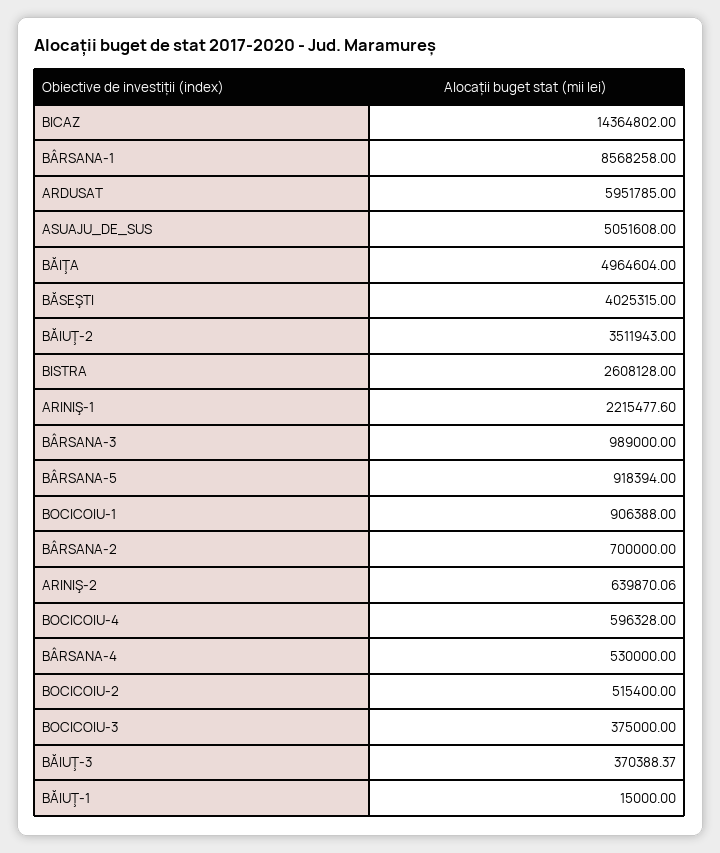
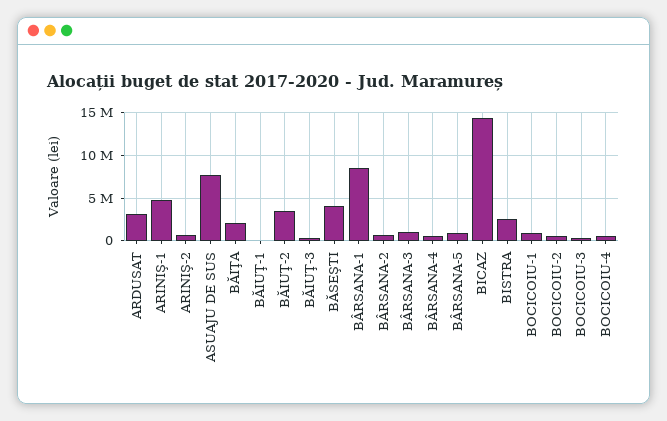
  {
    "BICAZ": 14364802,
    "BÂRSANA-1": 8568258,
-   "ARDUSAT": 5951785,
+   "ARDUSAT": 3000000,
-   "ASUAJU_DE_SUS": 5051608,
+   "ASUAJU_DE_SUS": 8000000,
-   "BĂIŢA": 4964604,
+   "BĂIŢA": 2000000,
    "BĂSEŞTI": 4025315,
    "BĂIUŢ-2": 3511943,
    "BISTRA": 2608128,
-   "ARINIŞ-1": 2215477.6,
+   "ARINIŞ-1": 5000000,
    "BÂRSANA-3": 989000,
    "BÂRSANA-5": 918394,
    "BOCICOIU-1": 906388,
    "BÂRSANA-2": 700000,
    "ARINIŞ-2": 639870.06,
    "BOCICOIU-4": 596328,
    "BÂRSANA-4": 530000,
    "BOCICOIU-2": 515400,
    "BOCICOIU-3": 375000,
    "BĂIUŢ-3": 370388.37,
    "BĂIUŢ-1": 15000
  }

